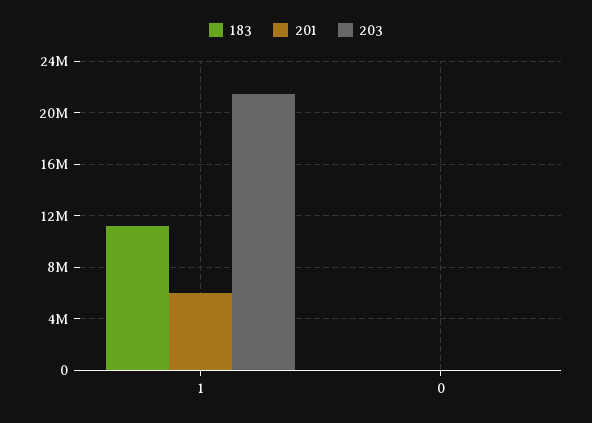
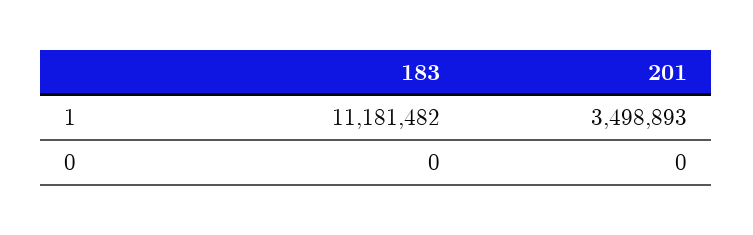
  {
    "183": {
      "1": 11181482,
      "0": 0
    },
    "201": {
-     "1": 6000000,
+     "1": 3498893,
      "0": 0
-   },
+   }
-   "203": {
-     "1": 21500000,
-     "0": 0
-   }
  }

